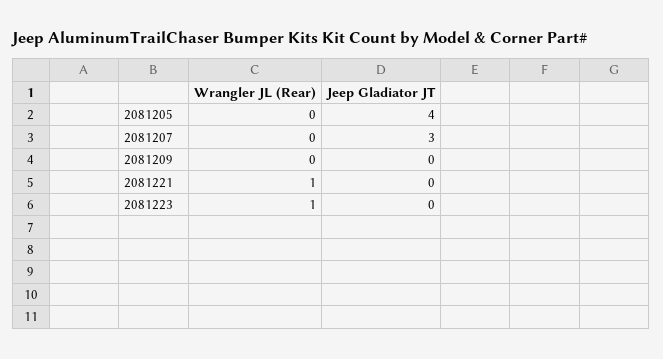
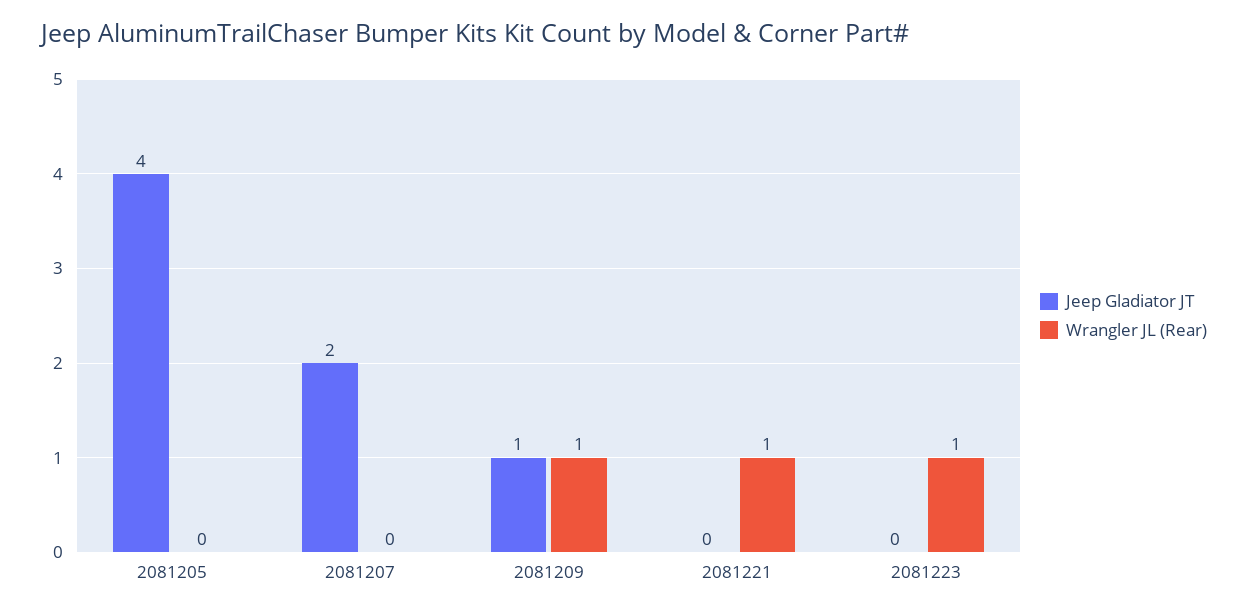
  {
    "Wrangler JL (Rear)": {
      "2081205": 0,
      "2081207": 0,
-     "2081209": 0,
+     "2081209": 1,
      "2081221": 1,
      "2081223": 1
    },
    "Jeep Gladiator JT": {
      "2081205": 4,
-     "2081207": 3,
+     "2081207": 2,
-     "2081209": 0,
+     "2081209": 1,
      "2081221": 0,
      "2081223": 0
    }
  }

